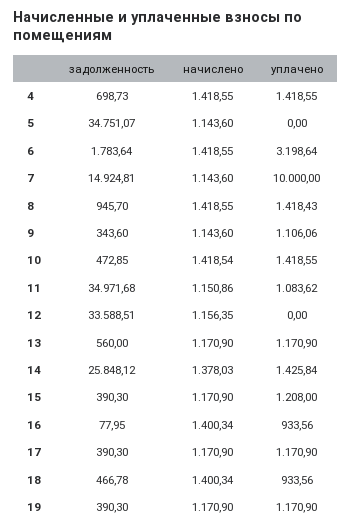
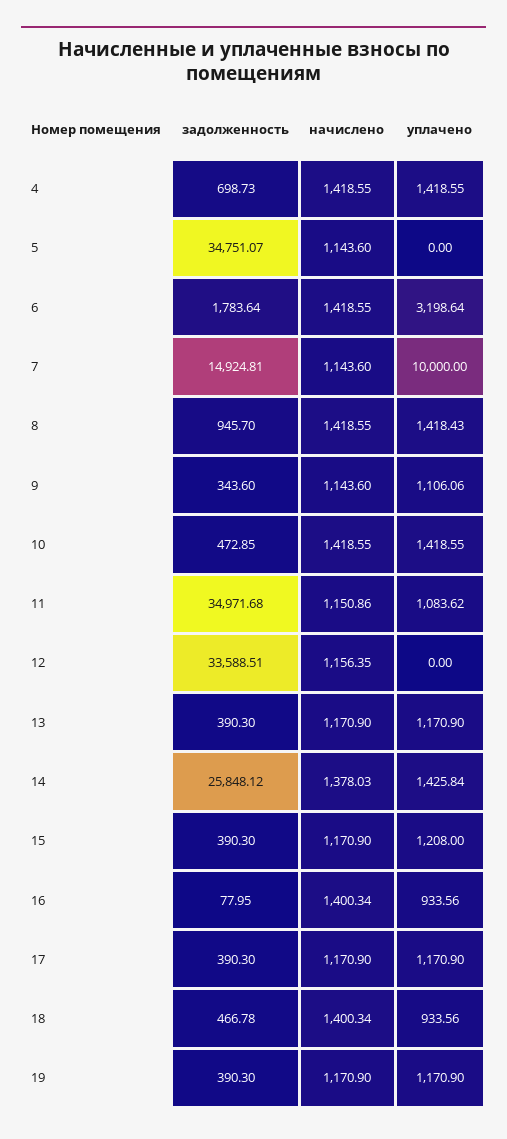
  {
    "задолженность": {
      "4": 698.73,
      "5": 34751.07,
      "6": 1783.64,
      "7": 14924.81,
      "8": 945.7,
      "9": 343.6,
      "10": 472.85,
      "11": 34971.68,
      "12": 33588.51,
-     "13": 560,
+     "13": 390.3,
      "14": 25848.12,
      "15": 390.3,
      "16": 77.95,
      "17": 390.3,
      "18": 466.78,
      "19": 390.3
    },
    "начислено": {
      "4": 1418.55,
      "5": 1143.6,
      "6": 1418.55,
      "7": 1143.6,
      "8": 1418.55,
      "9": 1143.6,
-     "10": 1418.54,
+     "10": 1418.55,
      "11": 1150.86,
      "12": 1156.35,
      "13": 1170.9,
      "14": 1378.03,
      "15": 1170.9,
      "16": 1400.34,
      "17": 1170.9,
      "18": 1400.34,
      "19": 1170.9
    },
    "уплачено": {
      "4": 1418.55,
      "5": 0,
      "6": 3198.64,
      "7": 10000,
      "8": 1418.43,
      "9": 1106.06,
      "10": 1418.55,
      "11": 1083.62,
      "12": 0,
      "13": 1170.9,
      "14": 1425.84,
      "15": 1208,
      "16": 933.56,
      "17": 1170.9,
      "18": 933.56,
      "19": 1170.9
    }
  }

